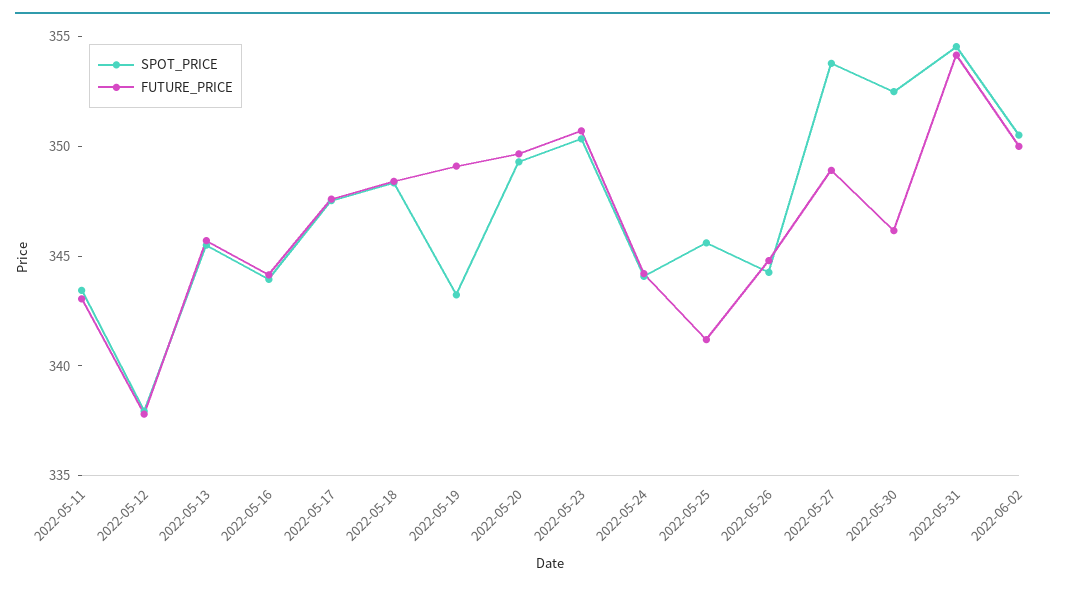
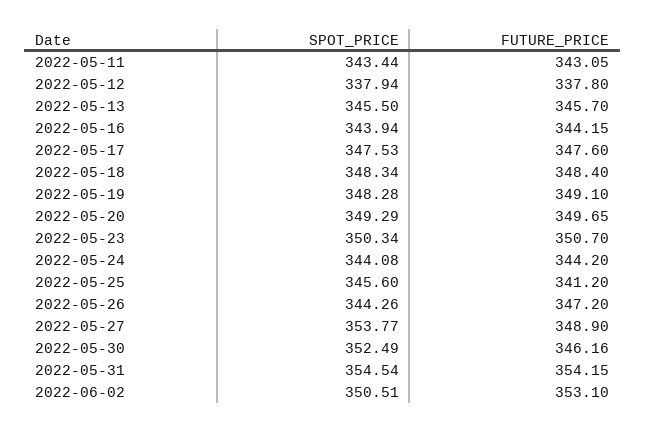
  {
    "SPOT_PRICE": {
      "2022-05-11": 343.44,
      "2022-05-12": 337.94,
      "2022-05-13": 345.5,
      "2022-05-16": 343.94,
      "2022-05-17": 347.53,
      "2022-05-18": 348.34,
-     "2022-05-19": 343,
+     "2022-05-19": 348.28,
      "2022-05-20": 349.29,
      "2022-05-23": 350.34,
      "2022-05-24": 344.08,
      "2022-05-25": 345.6,
      "2022-05-26": 344.26,
      "2022-05-27": 353.77,
      "2022-05-30": 352.49,
      "2022-05-31": 354.54,
      "2022-06-02": 350.51
    },
    "FUTURE_PRICE": {
      "2022-05-11": 343.05,
      "2022-05-12": 337.8,
      "2022-05-13": 345.7,
      "2022-05-16": 344.15,
      "2022-05-17": 347.6,
      "2022-05-18": 348.4,
      "2022-05-19": 349.1,
      "2022-05-20": 349.65,
      "2022-05-23": 350.7,
      "2022-05-24": 344.2,
      "2022-05-25": 341.2,
-     "2022-05-26": 345,
+     "2022-05-26": 347.2,
      "2022-05-27": 348.9,
      "2022-05-30": 346.16,
      "2022-05-31": 354.15,
-     "2022-06-02": 350
+     "2022-06-02": 353.1
    }
  }

